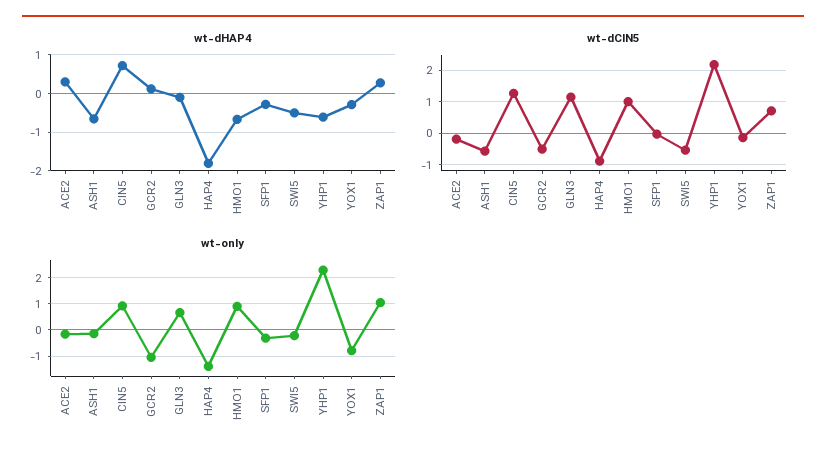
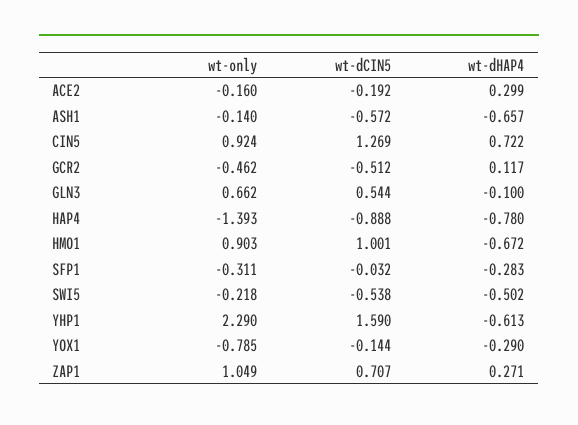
  {
    "wt-dHAP4": {
      "ACE2": 0.299,
      "ASH1": -0.657,
      "CIN5": 0.722,
      "GCR2": 0.117,
      "GLN3": -0.1,
-     "HAP4": -1.8,
+     "HAP4": -0.78,
      "HMO1": -0.672,
      "SFP1": -0.283,
      "SWI5": -0.502,
      "YHP1": -0.613,
      "YOX1": -0.29,
      "ZAP1": 0.271
    },
    "wt-dCIN5": {
      "ACE2": -0.192,
      "ASH1": -0.572,
      "CIN5": 1.269,
      "GCR2": -0.512,
-     "GLN3": 1.2,
+     "GLN3": 0.544,
      "HAP4": -0.888,
      "HMO1": 1.001,
      "SFP1": -0.032,
      "SWI5": -0.538,
-     "YHP1": 2.2,
+     "YHP1": 1.59,
      "YOX1": -0.144,
      "ZAP1": 0.707
    },
    "wt-only": {
      "ACE2": -0.16,
      "ASH1": -0.14,
      "CIN5": 0.924,
-     "GCR2": -1,
+     "GCR2": -0.462,
      "GLN3": 0.662,
      "HAP4": -1.393,
      "HMO1": 0.903,
      "SFP1": -0.311,
      "SWI5": -0.218,
      "YHP1": 2.29,
      "YOX1": -0.785,
      "ZAP1": 1.049
    }
  }

